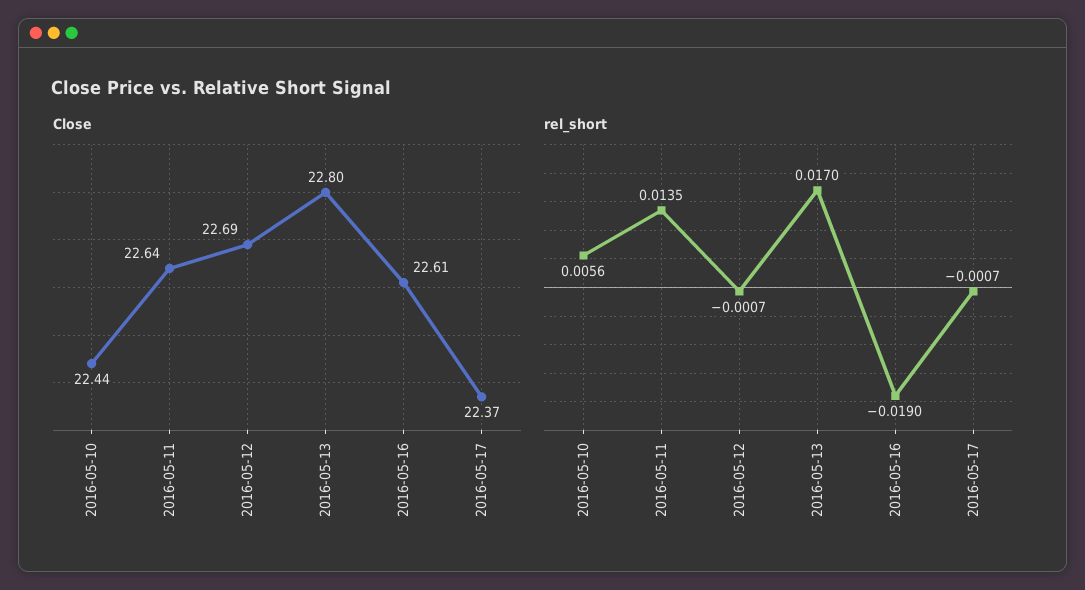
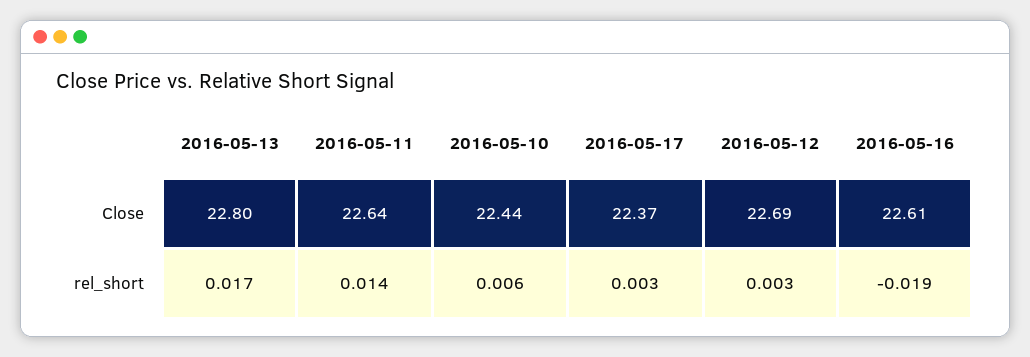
  {
    "Close": {
      "2016-05-10": 22.44,
      "2016-05-11": 22.64,
      "2016-05-12": 22.69,
      "2016-05-13": 22.8,
      "2016-05-16": 22.61,
      "2016-05-17": 22.37
    },
    "rel_short": {
      "2016-05-10": 0.0056,
      "2016-05-11": 0.0135,
-     "2016-05-12": -0.0007,
+     "2016-05-12": 0.003,
      "2016-05-13": 0.017,
      "2016-05-16": -0.019,
-     "2016-05-17": -0.0007
+     "2016-05-17": 0.003
    }
  }

